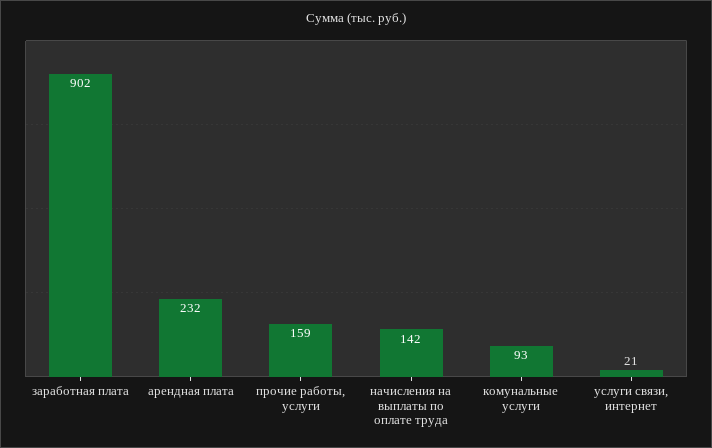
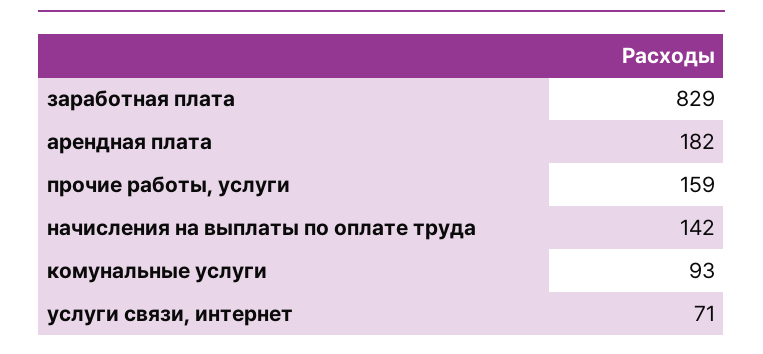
  {
-   "заработная плата": 902,
+   "заработная плата": 829,
-   "арендная плата": 232,
+   "арендная плата": 182,
    "прочие работы, услуги": 159,
    "начисления на выплаты по оплате труда": 142,
    "комунальные услуги": 93,
-   "услуги связи, интернет": 21
+   "услуги связи, интернет": 71
  }

